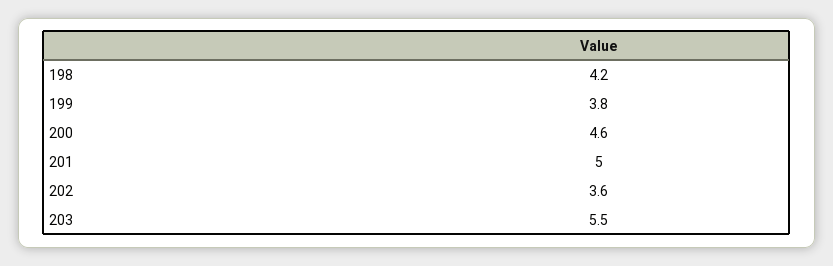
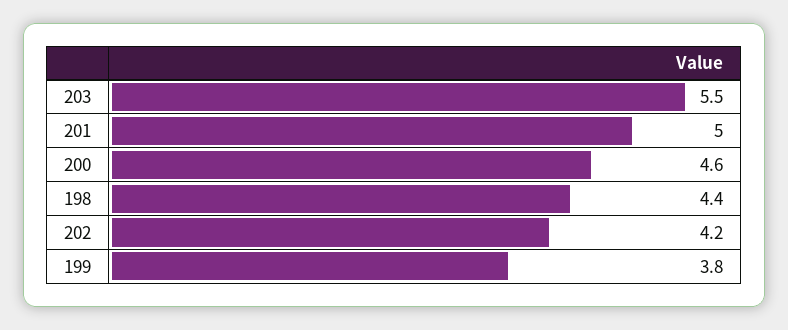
  {
-   "198": 4.2,
+   "198": 4.4,
    "199": 3.8,
    "200": 4.6,
    "201": 5,
-   "202": 3.6,
+   "202": 4.2,
    "203": 5.5
  }

